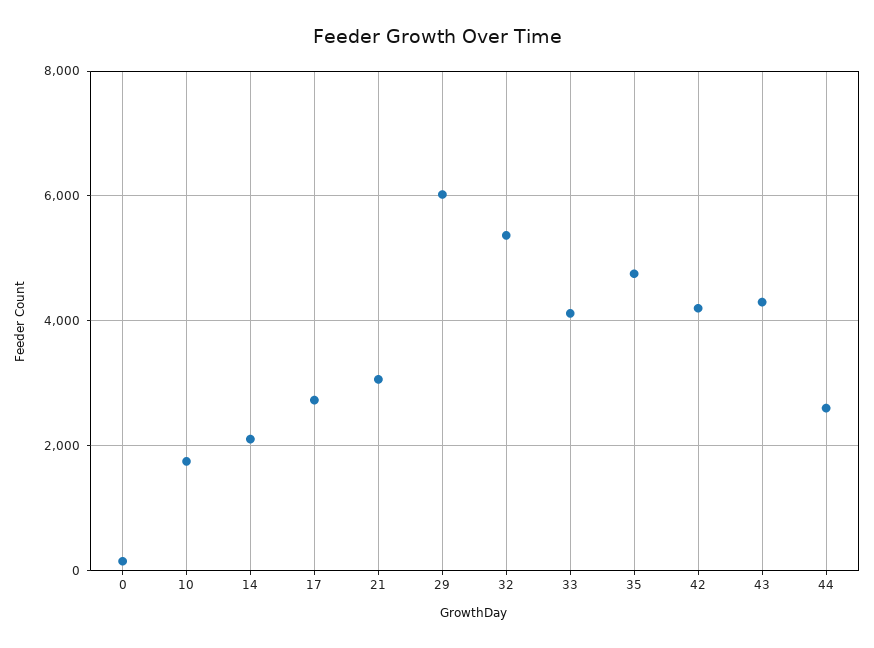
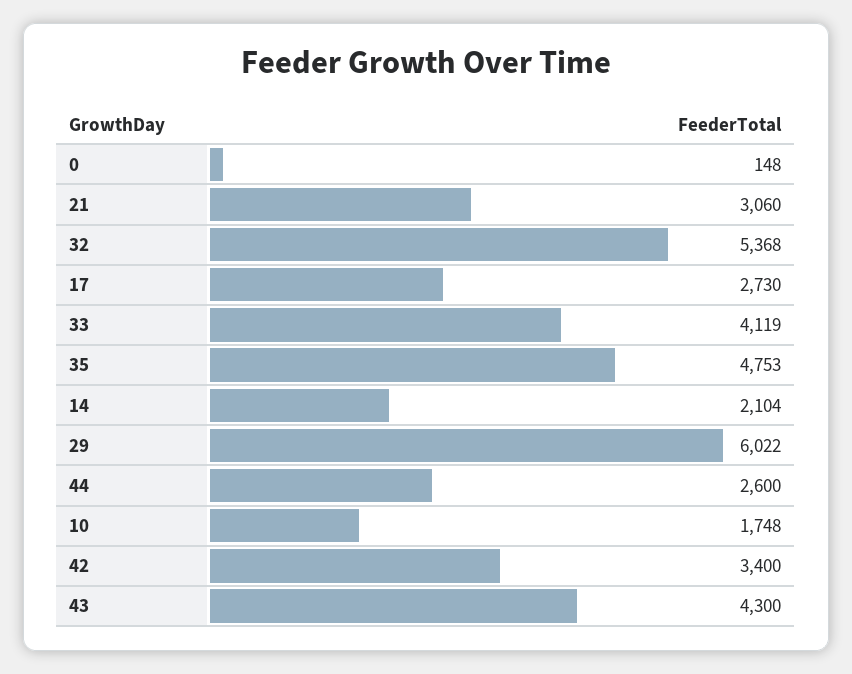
  {
    "0": 148,
    "10": 1748,
    "14": 2104,
    "17": 2730,
    "21": 3060,
    "29": 6022,
    "32": 5368,
    "33": 4119,
    "35": 4753,
-   "42": 4200,
+   "42": 3400,
    "43": 4300,
    "44": 2600
  }

